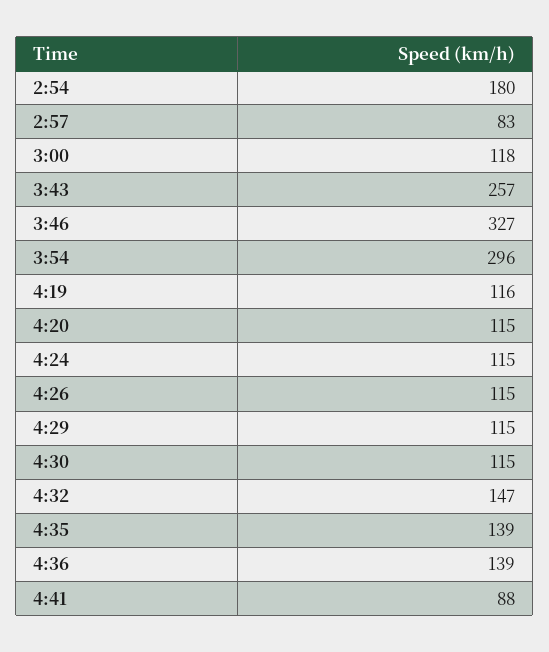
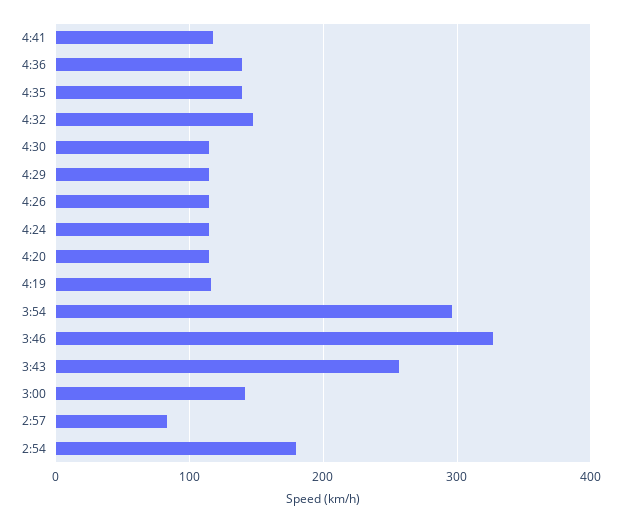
  {
    "2:54": 180,
    "2:57": 83,
-   "3:00": 118,
+   "3:00": 140,
    "3:43": 257,
    "3:46": 327,
    "3:54": 296,
    "4:19": 116,
    "4:20": 115,
    "4:24": 115,
    "4:26": 115,
    "4:29": 115,
    "4:30": 115,
    "4:32": 147,
    "4:35": 139,
    "4:36": 139,
-   "4:41": 88
+   "4:41": 120
  }

